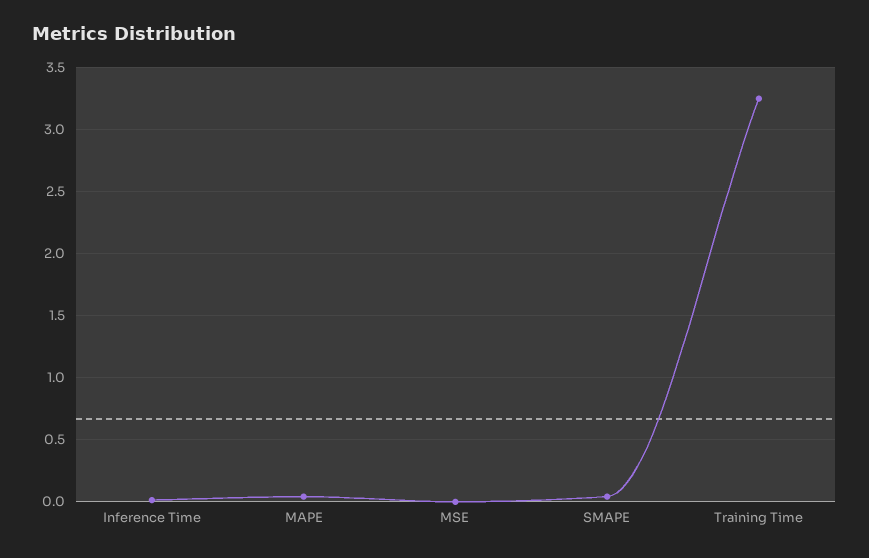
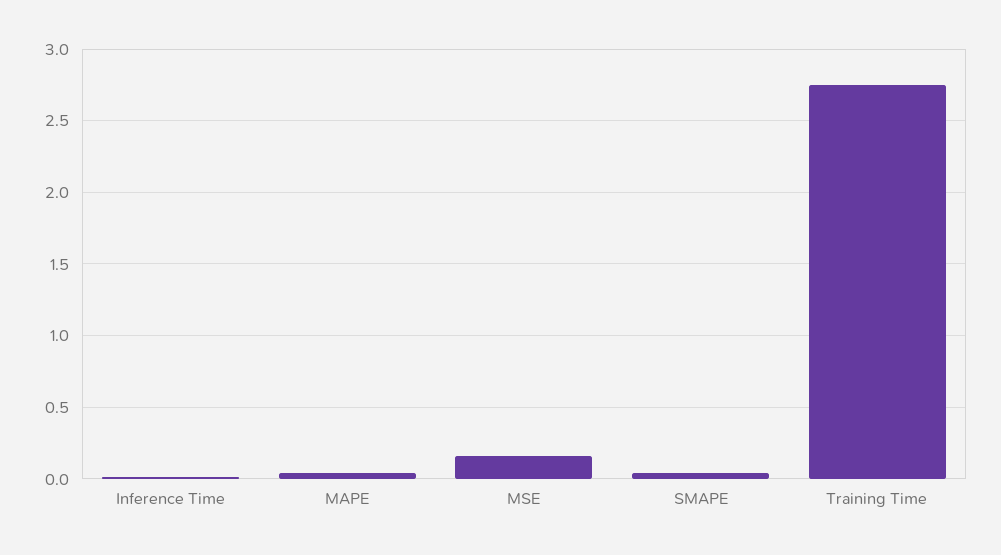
  {
    "Inference Time": 0,
    "MAPE": 0.05,
-   "MSE": 0,
+   "MSE": 0.15,
    "SMAPE": 0.05,
-   "Training Time": 3.25
+   "Training Time": 2.75
  }

